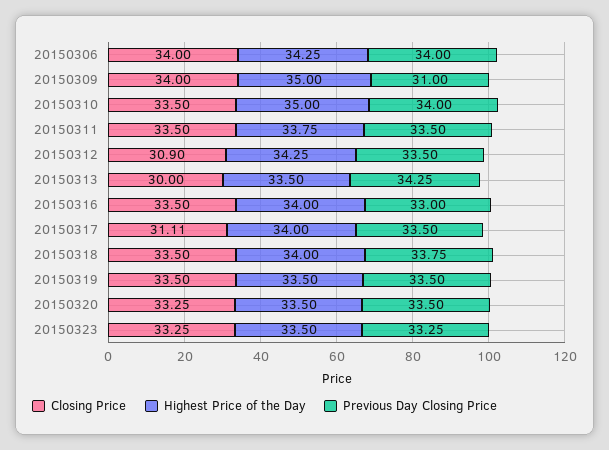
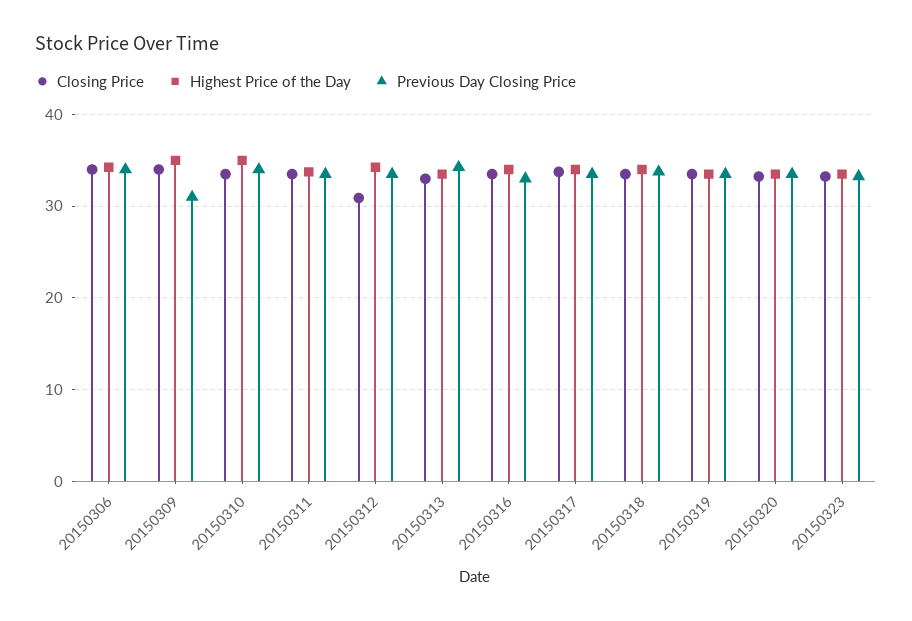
  {
    "Closing Price": {
      "20150306": 34,
      "20150309": 34,
      "20150310": 33.5,
      "20150311": 33.5,
      "20150312": 30.9,
-     "20150313": 30,
+     "20150313": 33,
      "20150316": 33.5,
-     "20150317": 31.11,
+     "20150317": 34,
      "20150318": 33.5,
      "20150319": 33.5,
      "20150320": 33.25,
      "20150323": 33.25
    },
    "Highest Price of the Day": {
      "20150306": 34.25,
      "20150309": 35,
      "20150310": 35,
      "20150311": 33.75,
      "20150312": 34.25,
      "20150313": 33.5,
      "20150316": 34,
      "20150317": 34,
      "20150318": 34,
      "20150319": 33.5,
      "20150320": 33.5,
      "20150323": 33.5
    },
    "Previous Day Closing Price": {
      "20150306": 34,
      "20150309": 31,
      "20150310": 34,
      "20150311": 33.5,
      "20150312": 33.5,
      "20150313": 34.25,
      "20150316": 33,
      "20150317": 33.5,
      "20150318": 33.75,
      "20150319": 33.5,
      "20150320": 33.5,
      "20150323": 33.25
    }
  }

